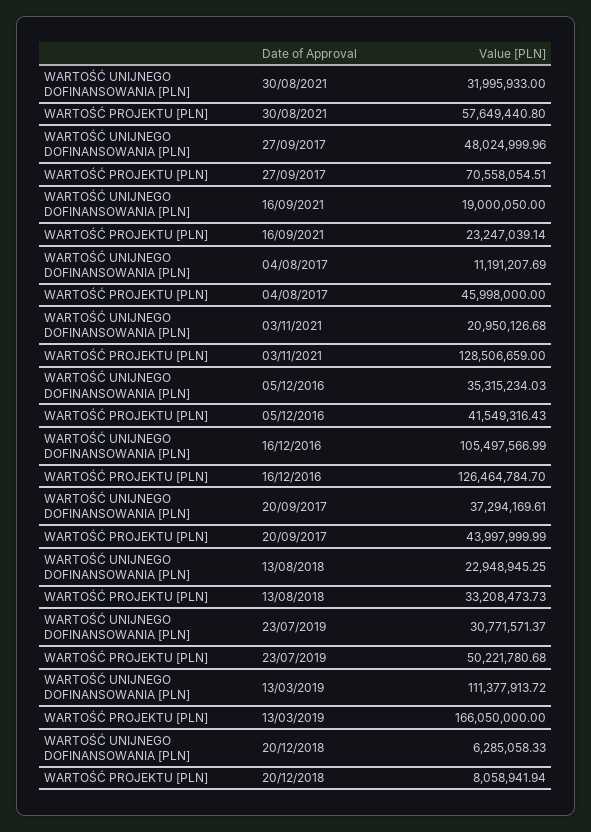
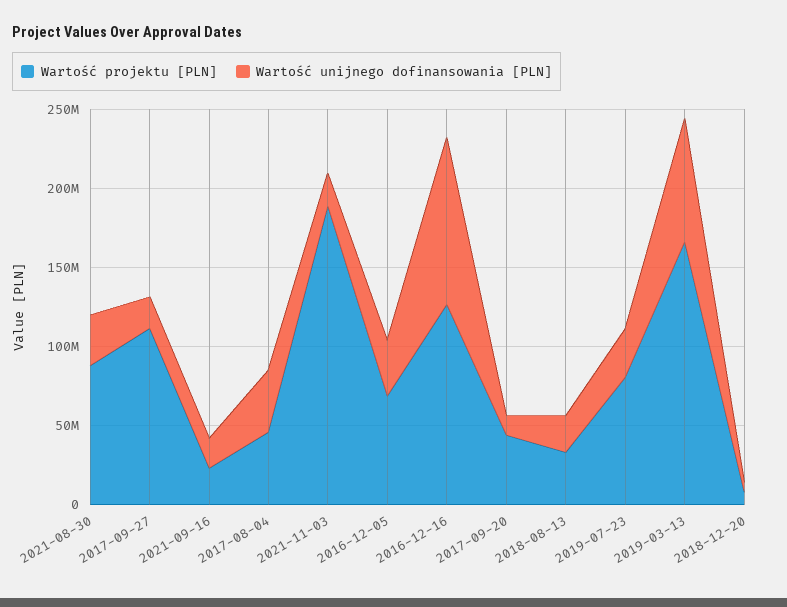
  {
    "WARTOŚĆ UNIJNEGO DOFINANSOWANIA [PLN]": {
      "30/08/2021": 31995933,
-     "27/09/2017": 48024999.96,
+     "27/09/2017": 20000000,
      "16/09/2021": 19000050,
-     "04/08/2017": 11191207.69,
+     "04/08/2017": 40000000,
      "03/11/2021": 20950126.68,
      "05/12/2016": 35315234.03,
      "16/12/2016": 105497566.99,
-     "20/09/2017": 37294169.61,
+     "20/09/2017": 10000000,
      "13/08/2018": 22948945.25,
      "23/07/2019": 30771571.37,
-     "13/03/2019": 111377913.72,
+     "13/03/2019": 80000000,
      "20/12/2018": 6285058.33
    },
    "WARTOŚĆ PROJEKTU [PLN]": {
-     "30/08/2021": 57649440.8,
+     "30/08/2021": 90000000,
-     "27/09/2017": 70558054.51,
+     "27/09/2017": 110000000,
      "16/09/2021": 23247039.14,
      "04/08/2017": 45998000,
-     "03/11/2021": 128506659,
+     "03/11/2021": 190000000,
-     "05/12/2016": 41549316.43,
+     "05/12/2016": 70000000,
      "16/12/2016": 126464784.7,
      "20/09/2017": 43997999.99,
      "13/08/2018": 33208473.73,
-     "23/07/2019": 50221780.68,
+     "23/07/2019": 80000000,
      "13/03/2019": 166050000,
      "20/12/2018": 8058941.94
    }
  }

